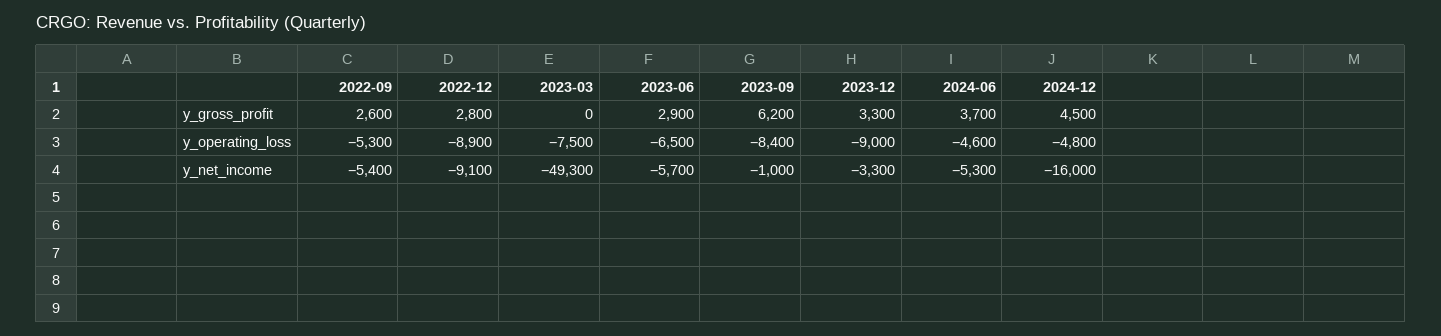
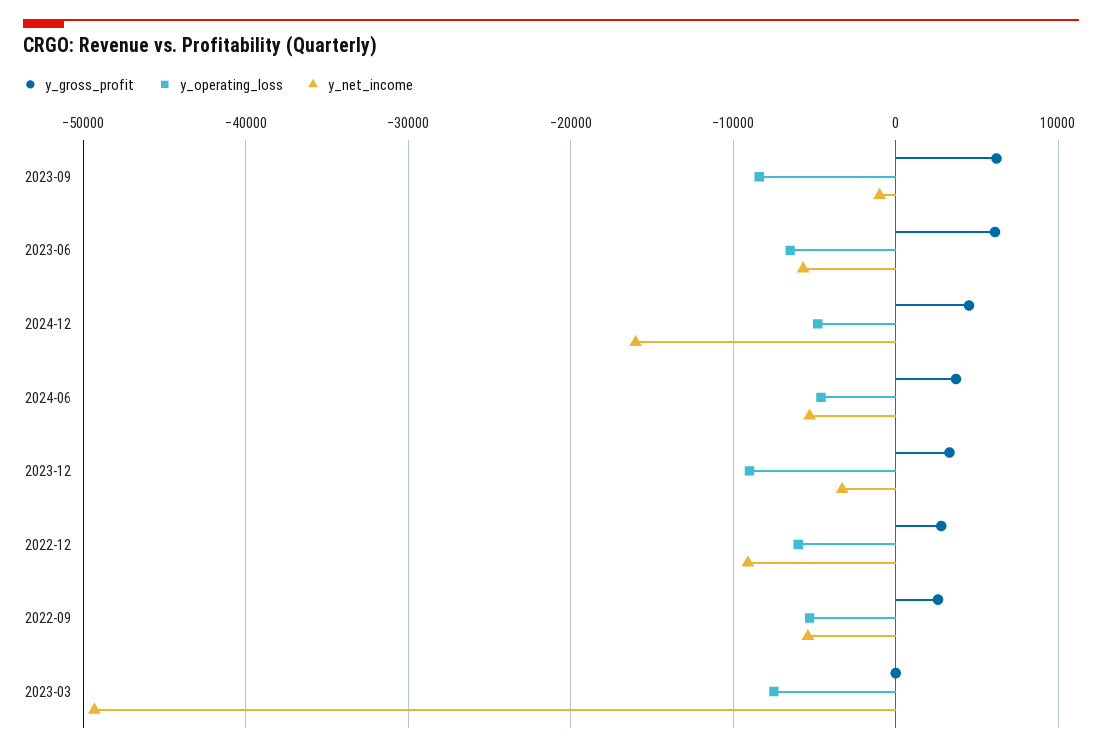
  {
    "y_gross_profit": {
      "2022-09": 2600,
      "2022-12": 2800,
      "2023-03": 0,
-     "2023-06": 2900,
+     "2023-06": 6000,
      "2023-09": 6200,
      "2023-12": 3300,
      "2024-06": 3700,
      "2024-12": 4500
    },
    "y_operating_loss": {
      "2022-09": -5300,
-     "2022-12": -8900,
+     "2022-12": -6000,
      "2023-03": -7500,
      "2023-06": -6500,
      "2023-09": -8400,
      "2023-12": -9000,
      "2024-06": -4600,
      "2024-12": -4800
    },
    "y_net_income": {
      "2022-09": -5400,
      "2022-12": -9100,
      "2023-03": -49300,
      "2023-06": -5700,
      "2023-09": -1000,
      "2023-12": -3300,
      "2024-06": -5300,
      "2024-12": -16000
    }
  }

